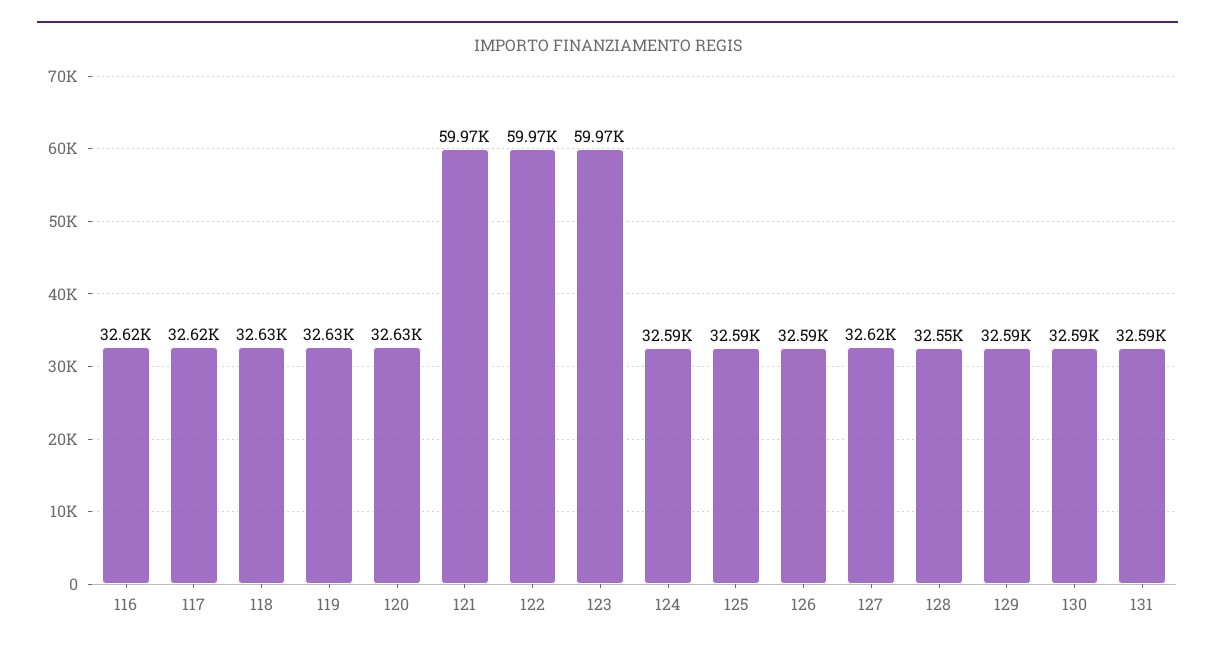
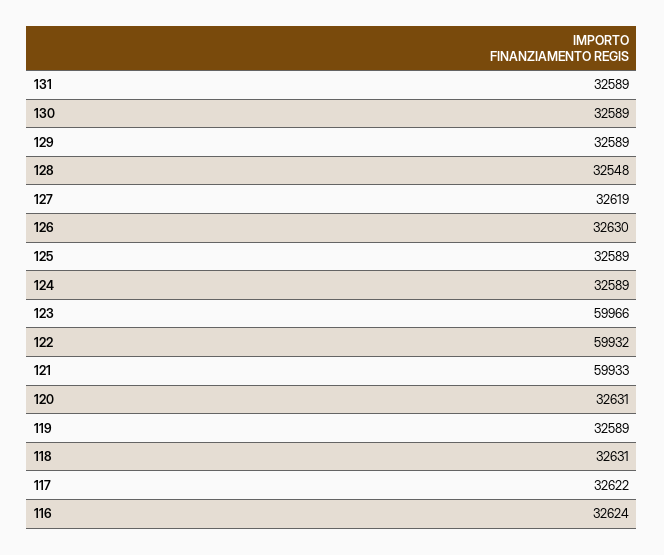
  {
    "116": 32624,
    "117": 32622,
    "118": 32631,
-   "119": 32630,
+   "119": 32589,
    "120": 32631,
-   "121": 59970,
+   "121": 59933,
-   "122": 59970,
+   "122": 59932,
    "123": 59966,
    "124": 32589,
    "125": 32589,
-   "126": 32590,
+   "126": 32630,
    "127": 32619,
    "128": 32548,
    "129": 32589,
    "130": 32589,
    "131": 32589
  }

